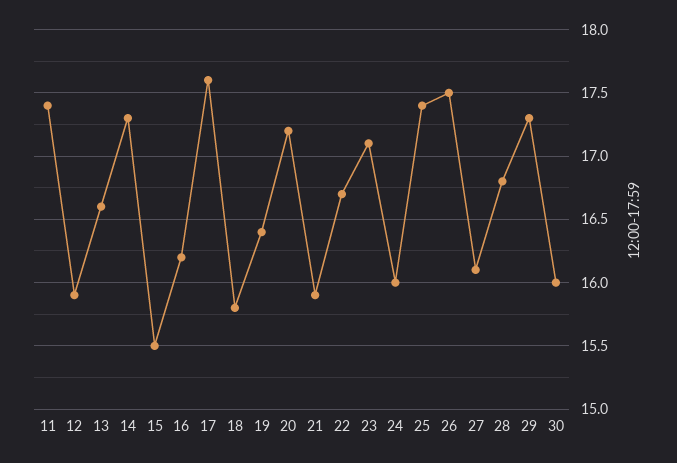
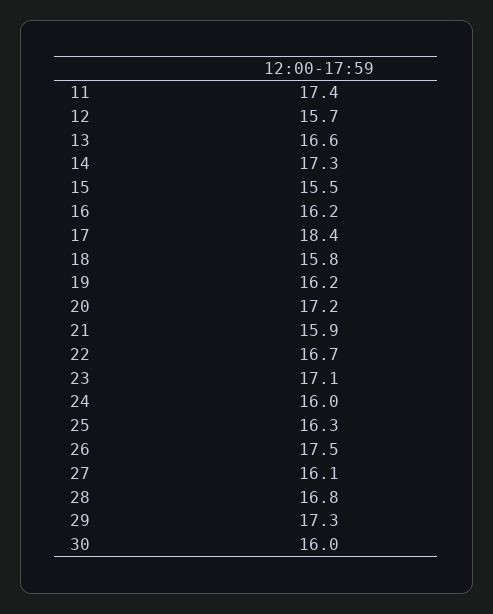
  {
    "11": 17.4,
-   "12": 15.9,
+   "12": 15.7,
    "13": 16.6,
    "14": 17.3,
    "15": 15.5,
    "16": 16.2,
-   "17": 17.6,
+   "17": 18.4,
    "18": 15.8,
-   "19": 16.4,
+   "19": 16.2,
    "20": 17.2,
    "21": 15.9,
    "22": 16.7,
    "23": 17.1,
    "24": 16,
-   "25": 17.4,
+   "25": 16.3,
    "26": 17.5,
    "27": 16.1,
    "28": 16.8,
    "29": 17.3,
    "30": 16
  }

